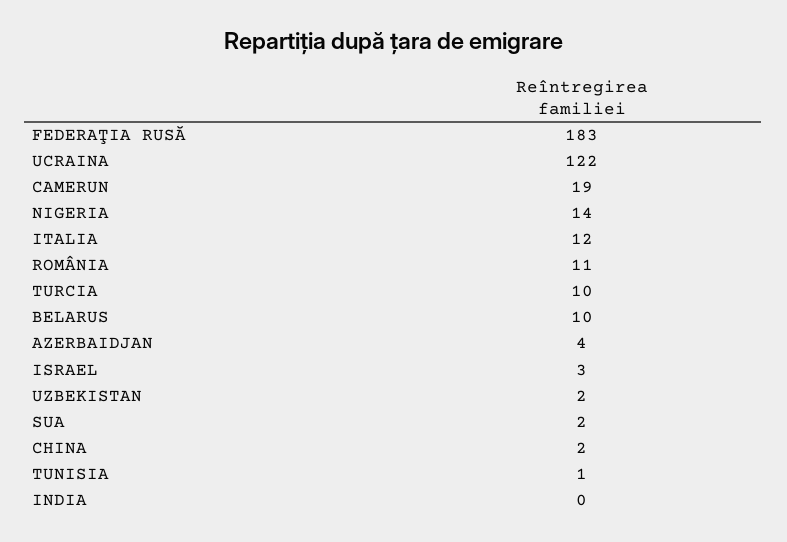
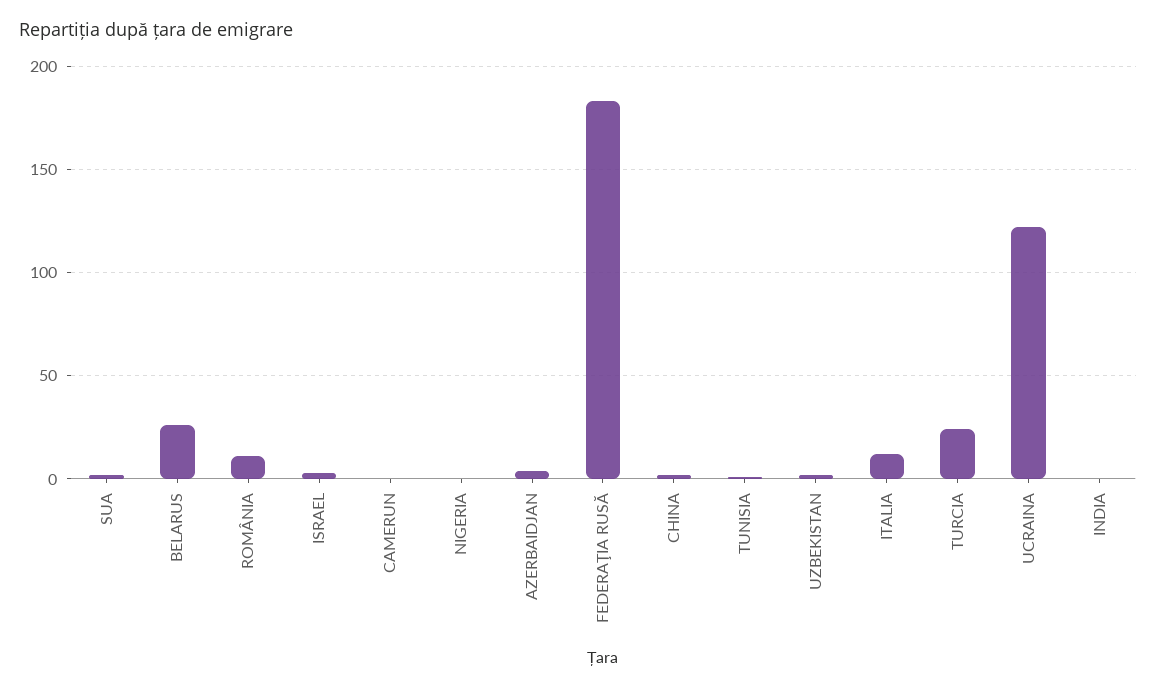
  {
    "FEDERAŢIA RUSĂ": 183,
    "UCRAINA": 122,
-   "CAMERUN": 19,
+   "CAMERUN": 0,
-   "NIGERIA": 14,
+   "NIGERIA": 0,
    "ITALIA": 12,
    "ROMÂNIA": 11,
-   "TURCIA": 10,
+   "TURCIA": 25,
-   "BELARUS": 10,
+   "BELARUS": 25,
    "AZERBAIDJAN": 4,
    "ISRAEL": 3,
    "UZBEKISTAN": 2,
    "SUA": 2,
    "CHINA": 2,
    "TUNISIA": 1,
    "INDIA": 0
  }

